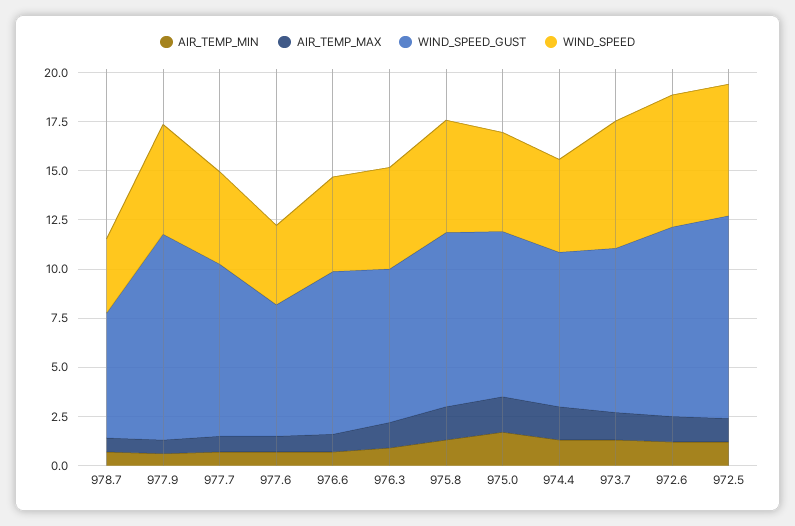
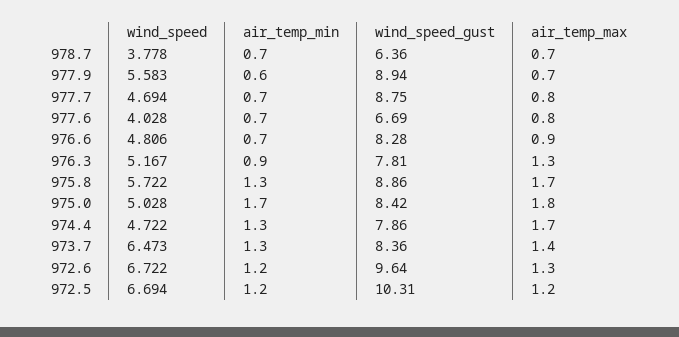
  {
    "AIR_TEMP_MIN": {
      "978.7": 0.7,
      "977.9": 0.6,
      "977.7": 0.7,
      "977.6": 0.7,
      "976.6": 0.7,
      "976.3": 0.9,
      "975.8": 1.3,
      "975.0": 1.7,
      "974.4": 1.3,
      "973.7": 1.3,
      "972.6": 1.2,
      "972.5": 1.2
    },
    "AIR_TEMP_MAX": {
      "978.7": 0.7,
      "977.9": 0.7,
      "977.7": 0.8,
      "977.6": 0.8,
      "976.6": 0.9,
      "976.3": 1.3,
      "975.8": 1.7,
      "975.0": 1.8,
      "974.4": 1.7,
      "973.7": 1.4,
      "972.6": 1.3,
      "972.5": 1.2
    },
    "WIND_SPEED_GUST": {
      "978.7": 6.36,
-     "977.9": 10.5,
+     "977.9": 8.94,
      "977.7": 8.75,
      "977.6": 6.69,
      "976.6": 8.28,
      "976.3": 7.81,
      "975.8": 8.86,
      "975.0": 8.42,
      "974.4": 7.86,
      "973.7": 8.36,
      "972.6": 9.64,
      "972.5": 10.31
    },
    "WIND_SPEED": {
      "978.7": 3.778,
      "977.9": 5.583,
      "977.7": 4.694,
      "977.6": 4.028,
      "976.6": 4.806,
      "976.3": 5.167,
      "975.8": 5.722,
      "975.0": 5.028,
      "974.4": 4.722,
      "973.7": 6.473,
      "972.6": 6.722,
      "972.5": 6.694
    }
  }

